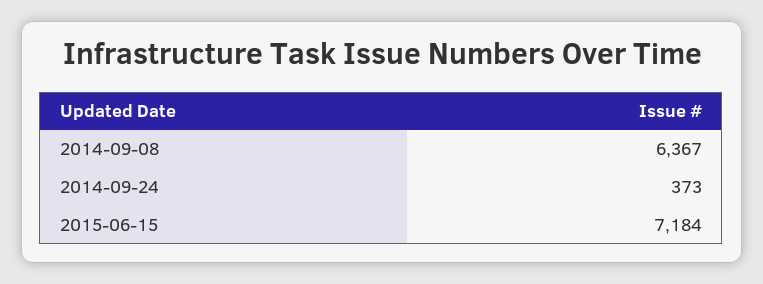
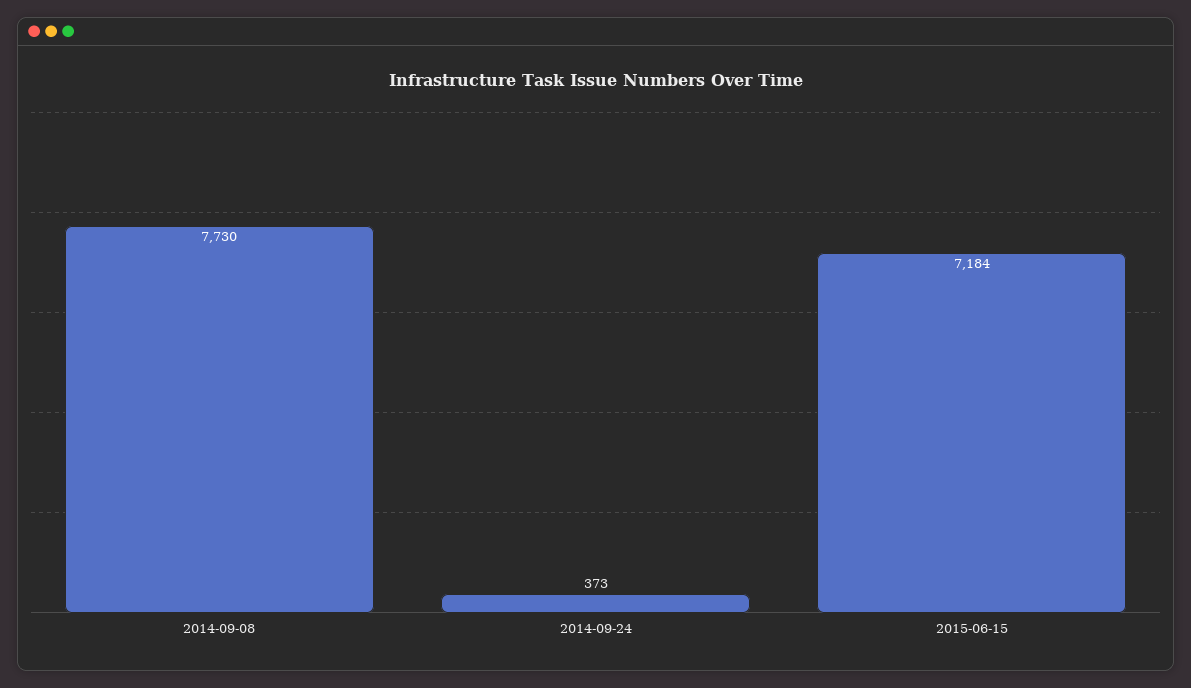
  {
-   "2014-09-08": 6367,
+   "2014-09-08": 7730,
    "2014-09-24": 373,
    "2015-06-15": 7184
  }

